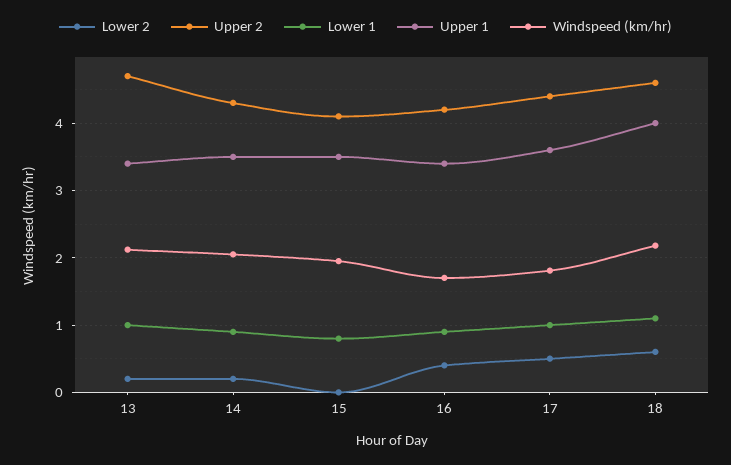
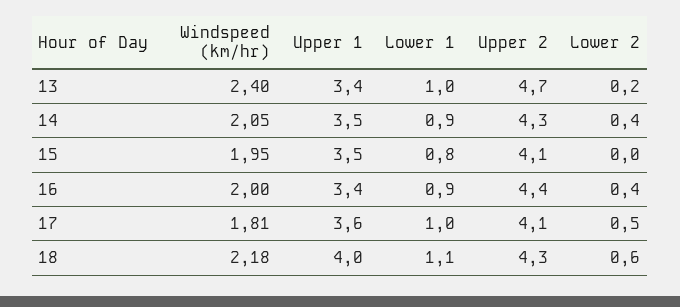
  {
    "Lower 2": {
      "13": 0.2,
-     "14": 0.2,
+     "14": 0.4,
      "15": 0,
      "16": 0.4,
      "17": 0.5,
      "18": 0.6
    },
    "Upper 2": {
      "13": 4.7,
      "14": 4.3,
      "15": 4.1,
-     "16": 4.2,
+     "16": 4.4,
-     "17": 4.4,
+     "17": 4.1,
-     "18": 4.6
+     "18": 4.3
    },
    "Lower 1": {
      "13": 1,
      "14": 0.9,
      "15": 0.8,
      "16": 0.9,
      "17": 1,
      "18": 1.1
    },
    "Upper 1": {
      "13": 3.4,
      "14": 3.5,
      "15": 3.5,
      "16": 3.4,
      "17": 3.6,
      "18": 4
    },
    "Windspeed (km/hr)": {
-     "13": 2.1,
+     "13": 2.4,
      "14": 2.05,
      "15": 1.95,
-     "16": 1.7,
+     "16": 2,
      "17": 1.81,
      "18": 2.18
    }
  }

